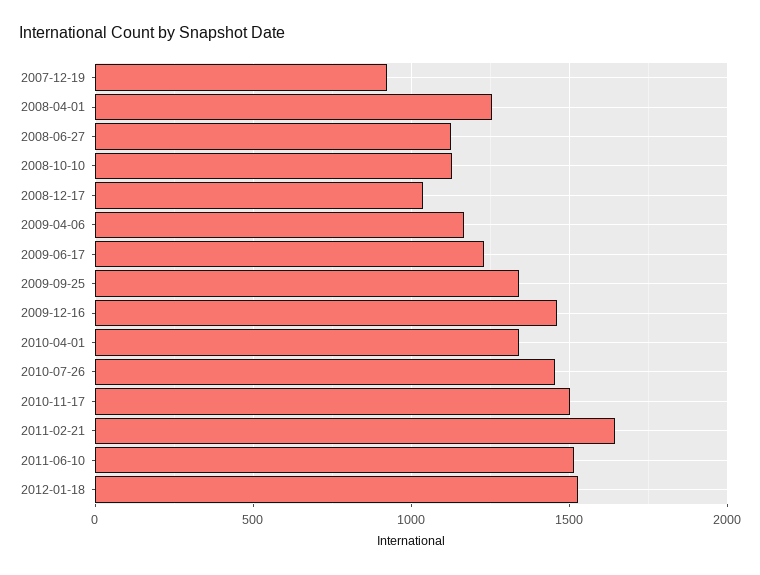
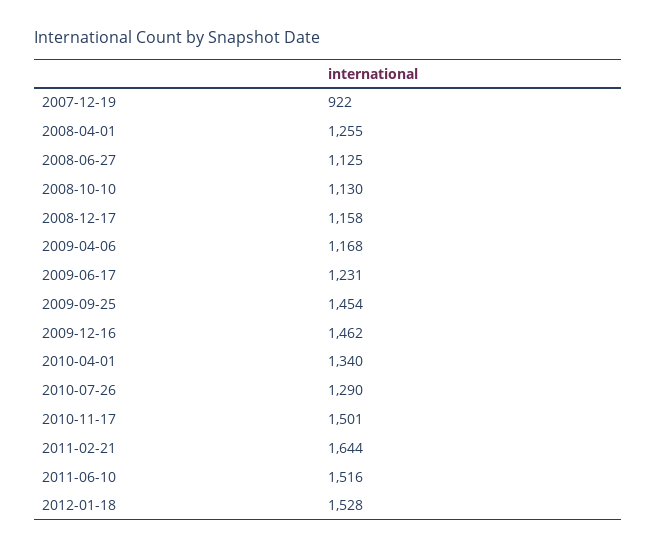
  {
    "2007-12-19": 922,
    "2008-04-01": 1255,
    "2008-06-27": 1125,
    "2008-10-10": 1130,
-   "2008-12-17": 1050,
+   "2008-12-17": 1158,
    "2009-04-06": 1168,
    "2009-06-17": 1231,
-   "2009-09-25": 1350,
+   "2009-09-25": 1454,
    "2009-12-16": 1462,
    "2010-04-01": 1340,
-   "2010-07-26": 1450,
+   "2010-07-26": 1290,
    "2010-11-17": 1501,
    "2011-02-21": 1644,
    "2011-06-10": 1516,
    "2012-01-18": 1528
  }

